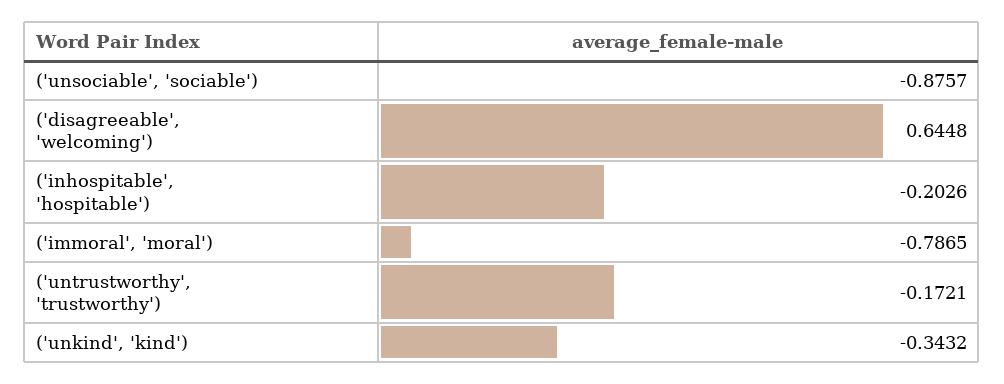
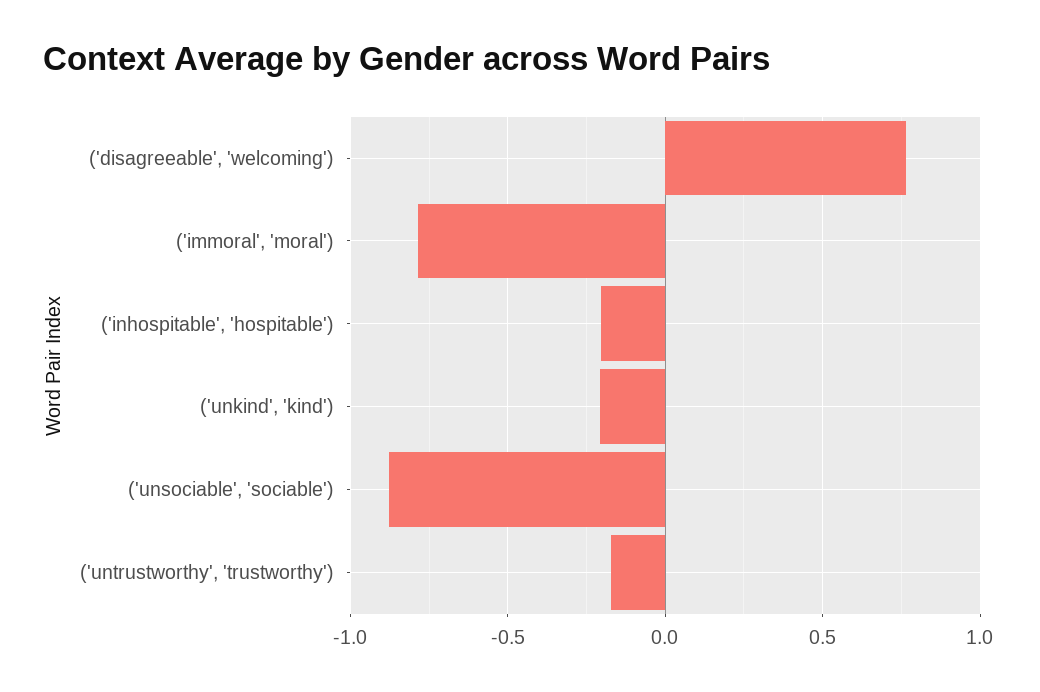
  {
    "('unsociable', 'sociable')": -0.8757,
-   "('disagreeable', 'welcoming')": 0.6448,
+   "('disagreeable', 'welcoming')": 0.75,
    "('inhospitable', 'hospitable')": -0.2026,
    "('immoral', 'moral')": -0.7865,
    "('untrustworthy', 'trustworthy')": -0.1721,
-   "('unkind', 'kind')": -0.3432
+   "('unkind', 'kind')": -0.2
  }

